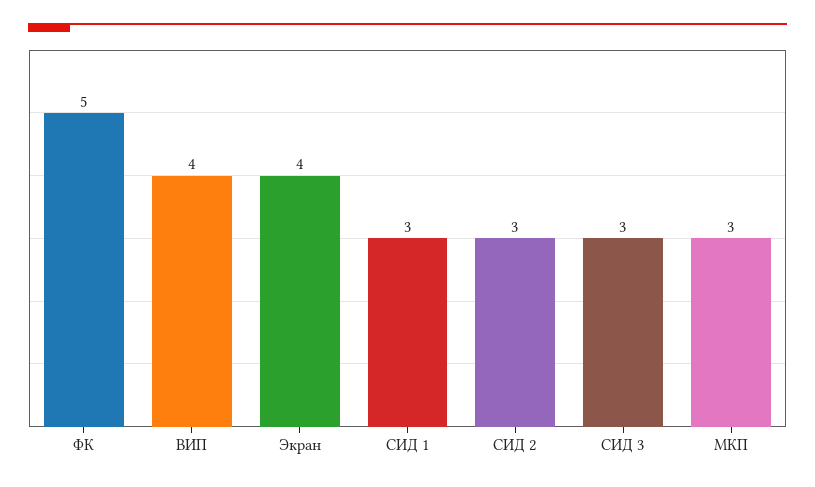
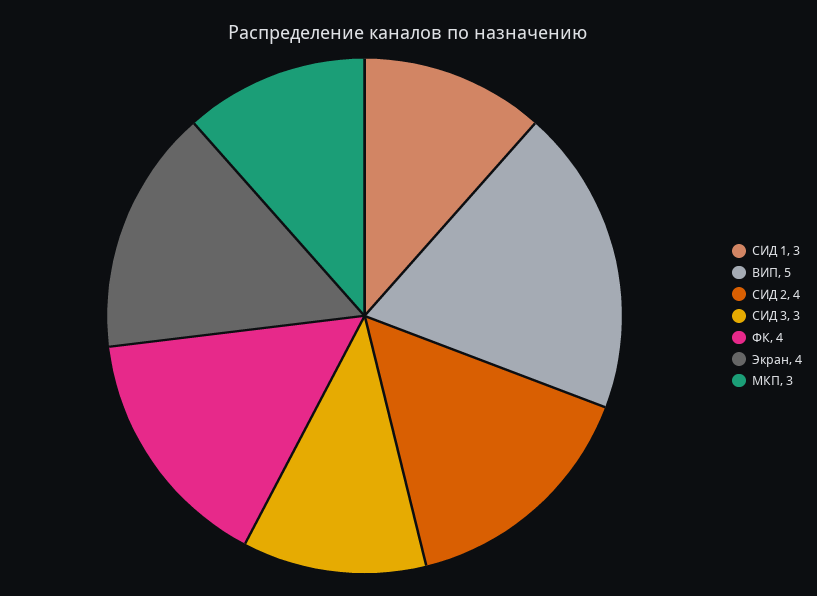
  {
-   "ФК": 5,
+   "ФК": 4,
-   "ВИП": 4,
+   "ВИП": 5,
    "Экран": 4,
    "СИД 1": 3,
-   "СИД 2": 3,
+   "СИД 2": 4,
    "СИД 3": 3,
    "МКП": 3
  }

